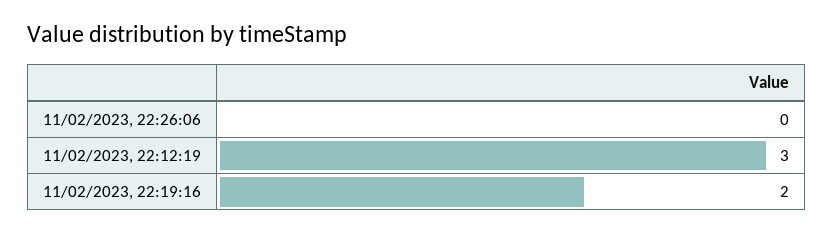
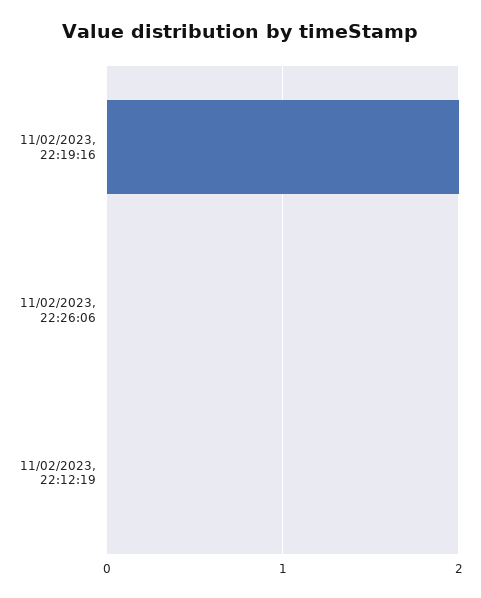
  {
    "11/02/2023, 22:26:06": 0,
-   "11/02/2023, 22:12:19": 3,
+   "11/02/2023, 22:12:19": 0,
    "11/02/2023, 22:19:16": 2
  }

